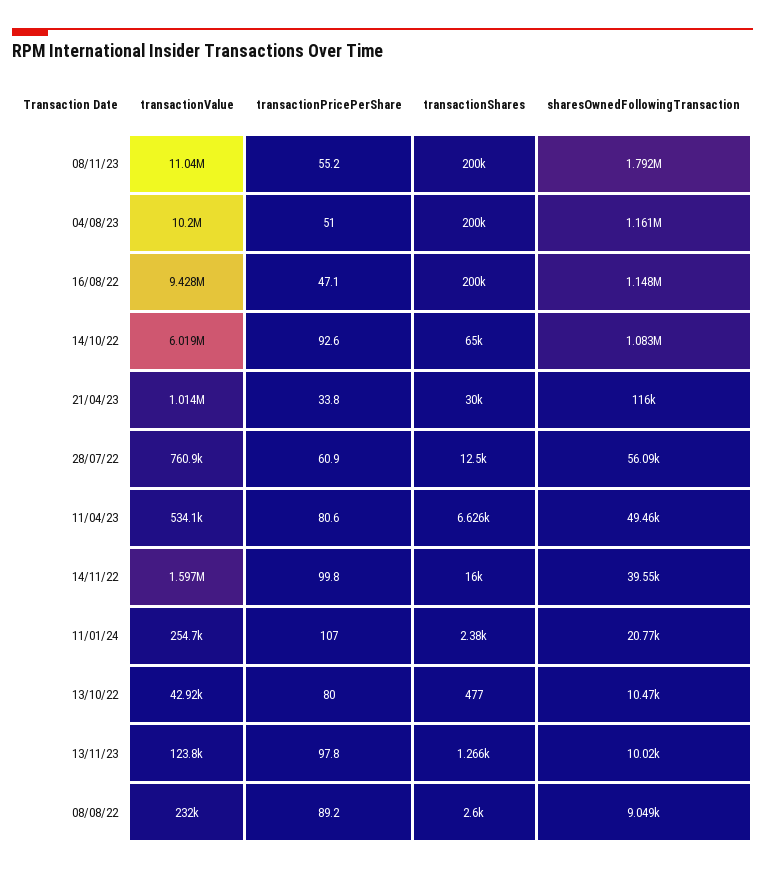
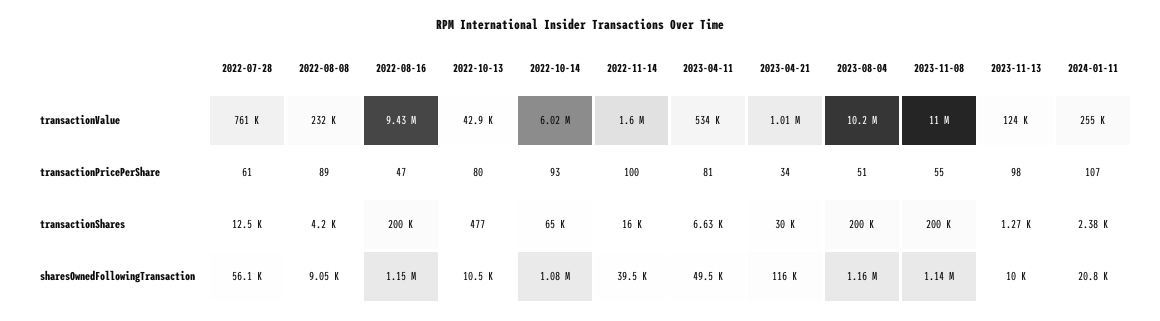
  {
    "transactionValue": {
      "08/11/23": 11040000,
      "04/08/23": 10200000,
      "16/08/22": 9428000,
      "14/10/22": 6019000,
      "21/04/23": 1014000,
      "28/07/22": 760900,
      "11/04/23": 534100,
      "14/11/22": 1597000,
      "11/01/24": 254700,
      "13/10/22": 42920,
      "13/11/23": 123800,
      "08/08/22": 232000
    },
    "transactionPricePerShare": {
      "08/11/23": 55.2,
      "04/08/23": 51,
      "16/08/22": 47.1,
      "14/10/22": 92.6,
      "21/04/23": 33.8,
      "28/07/22": 60.9,
      "11/04/23": 80.6,
      "14/11/22": 99.8,
      "11/01/24": 107,
      "13/10/22": 80,
      "13/11/23": 97.8,
      "08/08/22": 89.2
    },
    "transactionShares": {
      "08/11/23": 200000,
      "04/08/23": 200000,
      "16/08/22": 200000,
      "14/10/22": 65000,
      "21/04/23": 30000,
      "28/07/22": 12500,
      "11/04/23": 6626,
      "14/11/22": 16000,
      "11/01/24": 2380,
      "13/10/22": 477,
      "13/11/23": 1266,
-     "08/08/22": 2600
+     "08/08/22": 4200
    },
    "sharesOwnedFollowingTransaction": {
-     "08/11/23": 1792000,
+     "08/11/23": 1140000,
      "04/08/23": 1161000,
      "16/08/22": 1148000,
      "14/10/22": 1083000,
      "21/04/23": 116000,
      "28/07/22": 56090,
      "11/04/23": 49460,
      "14/11/22": 39550,
      "11/01/24": 20770,
      "13/10/22": 10470,
      "13/11/23": 10020,
      "08/08/22": 9049
    }
  }

